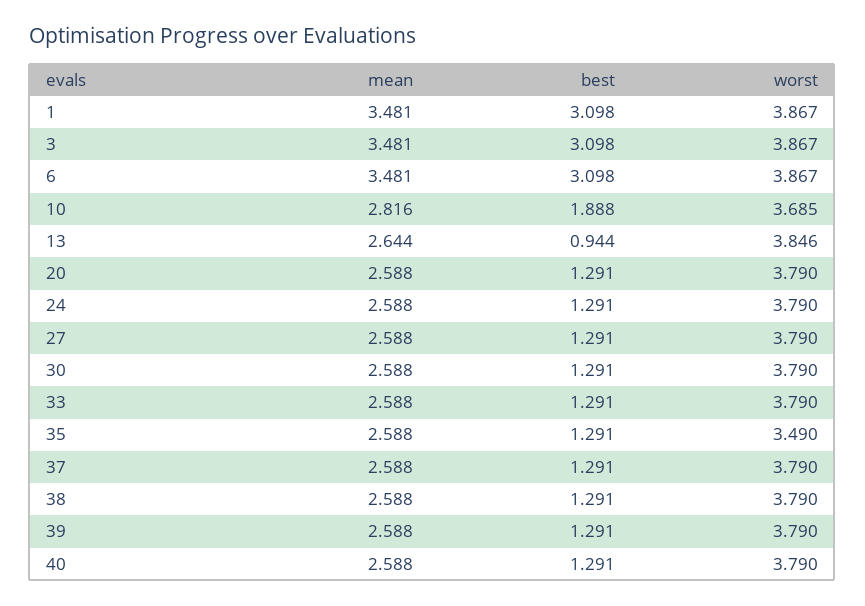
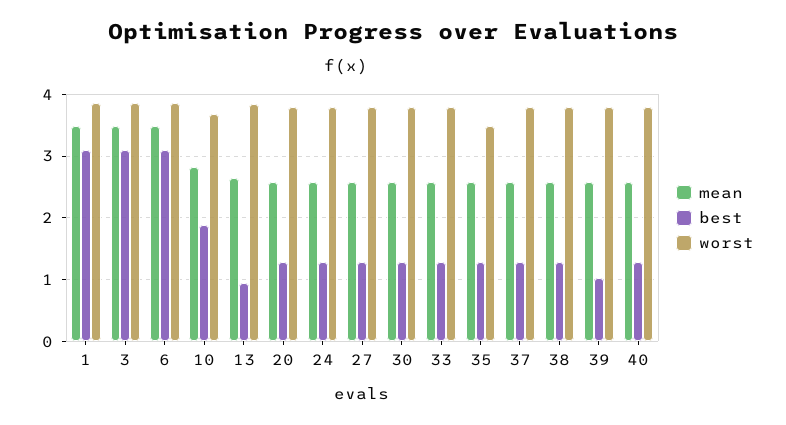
  {
    "mean": {
      "1": 3.481,
      "3": 3.481,
      "6": 3.481,
      "10": 2.816,
      "13": 2.644,
      "20": 2.588,
      "24": 2.588,
      "27": 2.588,
      "30": 2.588,
      "33": 2.588,
      "35": 2.588,
      "37": 2.588,
      "38": 2.588,
      "39": 2.588,
      "40": 2.588
    },
    "best": {
      "1": 3.098,
      "3": 3.098,
      "6": 3.098,
      "10": 1.888,
      "13": 0.944,
      "20": 1.291,
      "24": 1.291,
      "27": 1.291,
      "30": 1.291,
      "33": 1.291,
      "35": 1.291,
      "37": 1.291,
      "38": 1.291,
-     "39": 1.291,
+     "39": 1,
      "40": 1.291
    },
    "worst": {
      "1": 3.867,
      "3": 3.867,
      "6": 3.867,
      "10": 3.685,
      "13": 3.846,
      "20": 3.79,
      "24": 3.79,
      "27": 3.79,
      "30": 3.79,
      "33": 3.79,
      "35": 3.49,
      "37": 3.79,
      "38": 3.79,
      "39": 3.79,
      "40": 3.79
    }
  }

